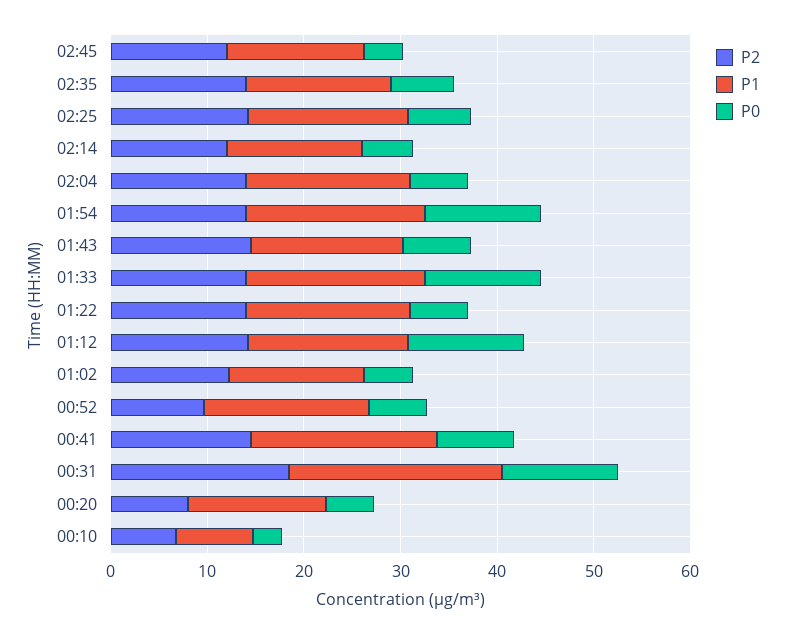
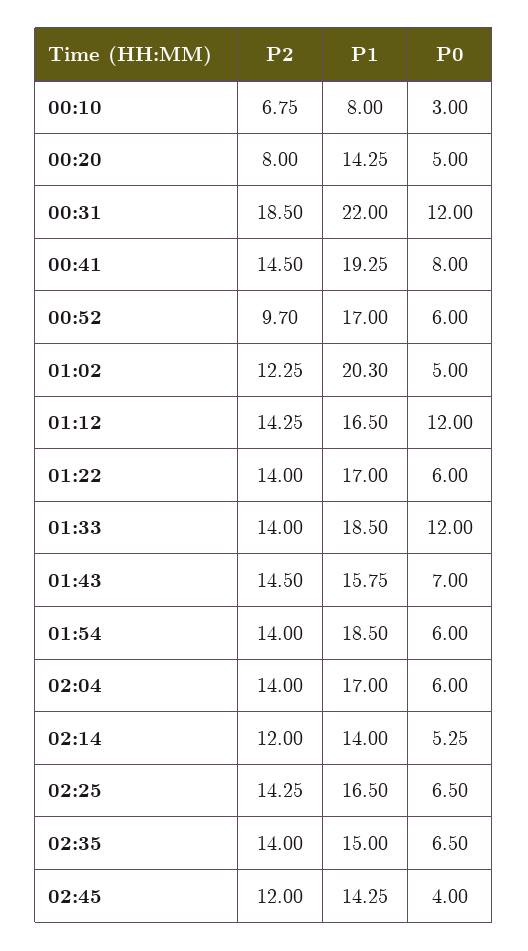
  {
    "P2": {
      "02:45": 12,
      "02:35": 14,
      "02:25": 14.25,
      "02:14": 12,
      "02:04": 14,
      "01:54": 14,
      "01:43": 14.5,
      "01:33": 14,
      "01:22": 14,
      "01:12": 14.25,
      "01:02": 12.25,
      "00:52": 9.7,
      "00:41": 14.5,
      "00:31": 18.5,
      "00:20": 8,
      "00:10": 6.75
    },
    "P1": {
      "02:45": 14.25,
      "02:35": 15,
      "02:25": 16.5,
      "02:14": 14,
      "02:04": 17,
      "01:54": 18.5,
      "01:43": 15.75,
      "01:33": 18.5,
      "01:22": 17,
      "01:12": 16.5,
-     "01:02": 14,
+     "01:02": 20.3,
      "00:52": 17,
      "00:41": 19.25,
      "00:31": 22,
      "00:20": 14.25,
      "00:10": 8
    },
    "P0": {
      "02:45": 4,
      "02:35": 6.5,
      "02:25": 6.5,
      "02:14": 5.25,
      "02:04": 6,
-     "01:54": 12,
+     "01:54": 6,
      "01:43": 7,
      "01:33": 12,
      "01:22": 6,
      "01:12": 12,
      "01:02": 5,
      "00:52": 6,
      "00:41": 8,
      "00:31": 12,
      "00:20": 5,
      "00:10": 3
    }
  }

